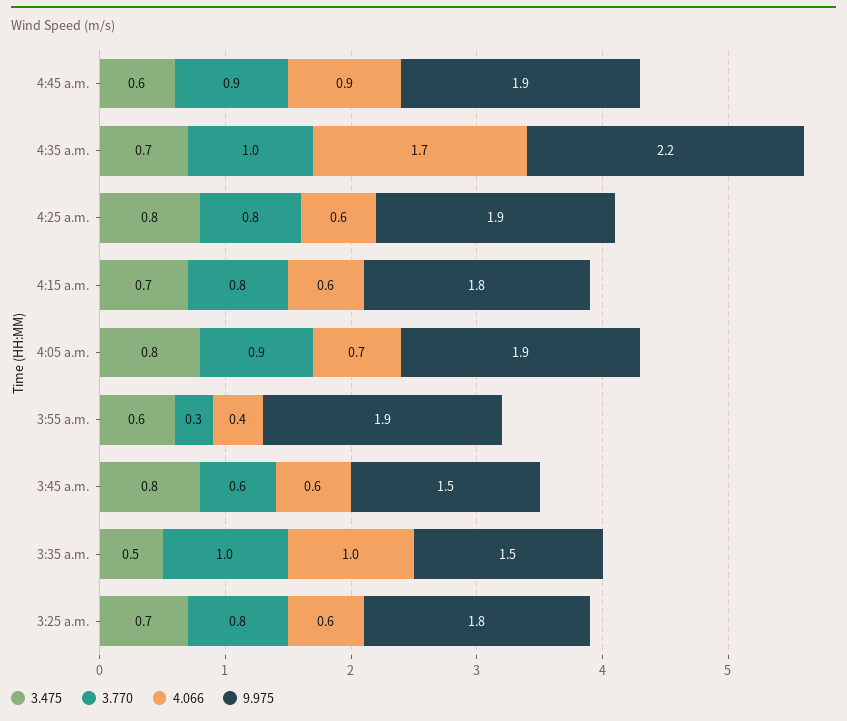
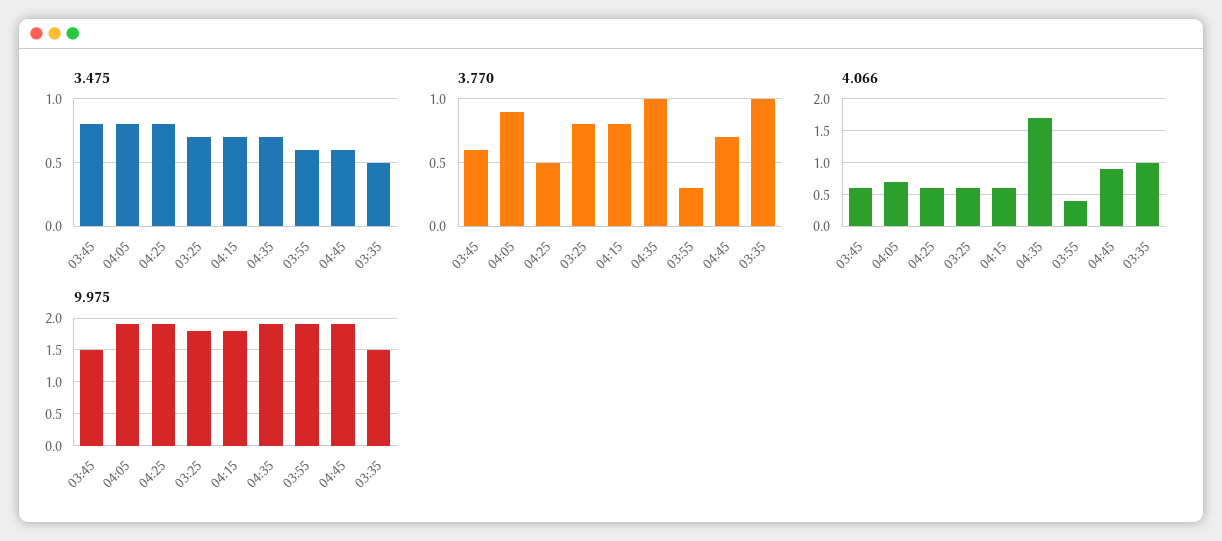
  {
    "3.475": {
      "4:45 a.m.": 0.6,
      "4:35 a.m.": 0.7,
      "4:25 a.m.": 0.8,
      "4:15 a.m.": 0.7,
      "4:05 a.m.": 0.8,
      "3:55 a.m.": 0.6,
      "3:45 a.m.": 0.8,
      "3:35 a.m.": 0.5,
      "3:25 a.m.": 0.7
    },
    "3.770": {
-     "4:45 a.m.": 0.9,
+     "4:45 a.m.": 0.7,
      "4:35 a.m.": 1,
-     "4:25 a.m.": 0.8,
+     "4:25 a.m.": 0.5,
      "4:15 a.m.": 0.8,
      "4:05 a.m.": 0.9,
      "3:55 a.m.": 0.3,
      "3:45 a.m.": 0.6,
      "3:35 a.m.": 1,
      "3:25 a.m.": 0.8
    },
    "4.066": {
      "4:45 a.m.": 0.9,
      "4:35 a.m.": 1.7,
      "4:25 a.m.": 0.6,
      "4:15 a.m.": 0.6,
      "4:05 a.m.": 0.7,
      "3:55 a.m.": 0.4,
      "3:45 a.m.": 0.6,
      "3:35 a.m.": 1,
      "3:25 a.m.": 0.6
    },
    "9.975": {
      "4:45 a.m.": 1.9,
-     "4:35 a.m.": 2.2,
+     "4:35 a.m.": 1.9,
      "4:25 a.m.": 1.9,
      "4:15 a.m.": 1.8,
      "4:05 a.m.": 1.9,
      "3:55 a.m.": 1.9,
      "3:45 a.m.": 1.5,
      "3:35 a.m.": 1.5,
      "3:25 a.m.": 1.8
    }
  }

